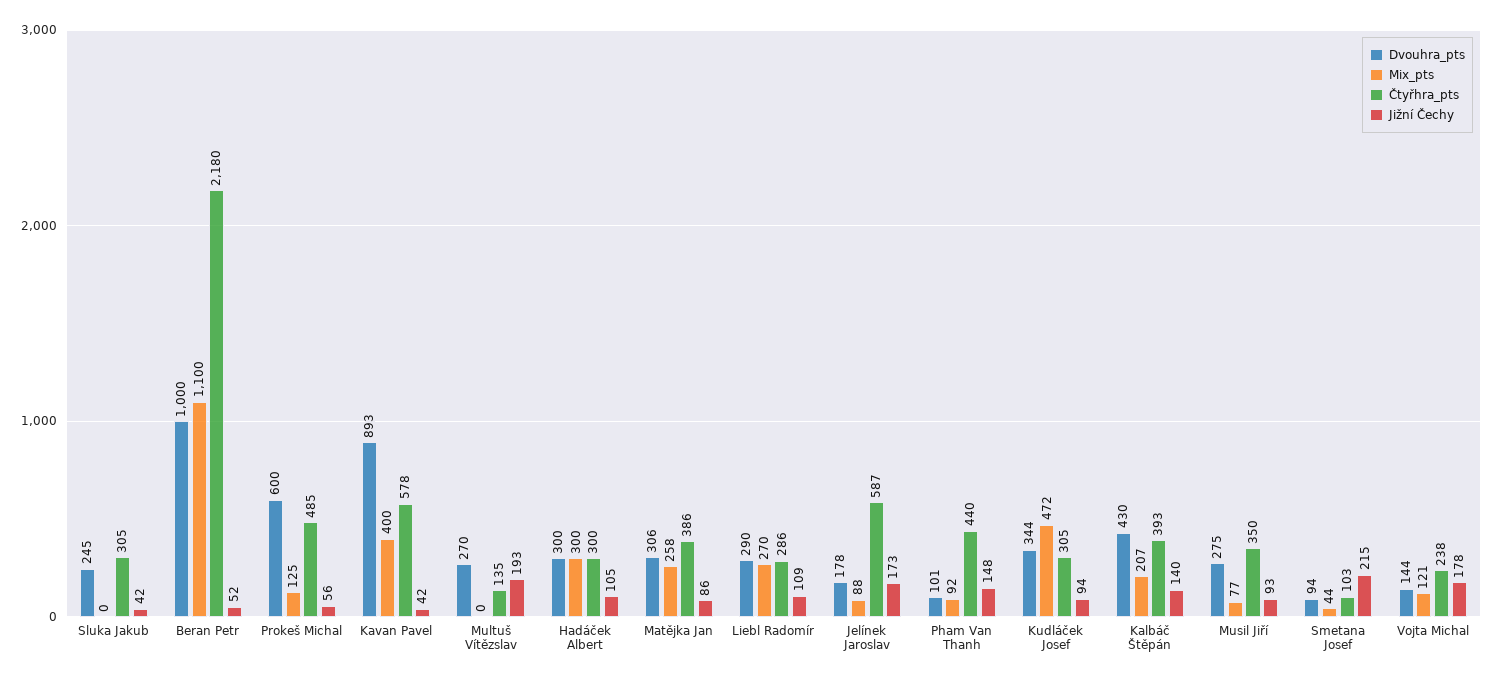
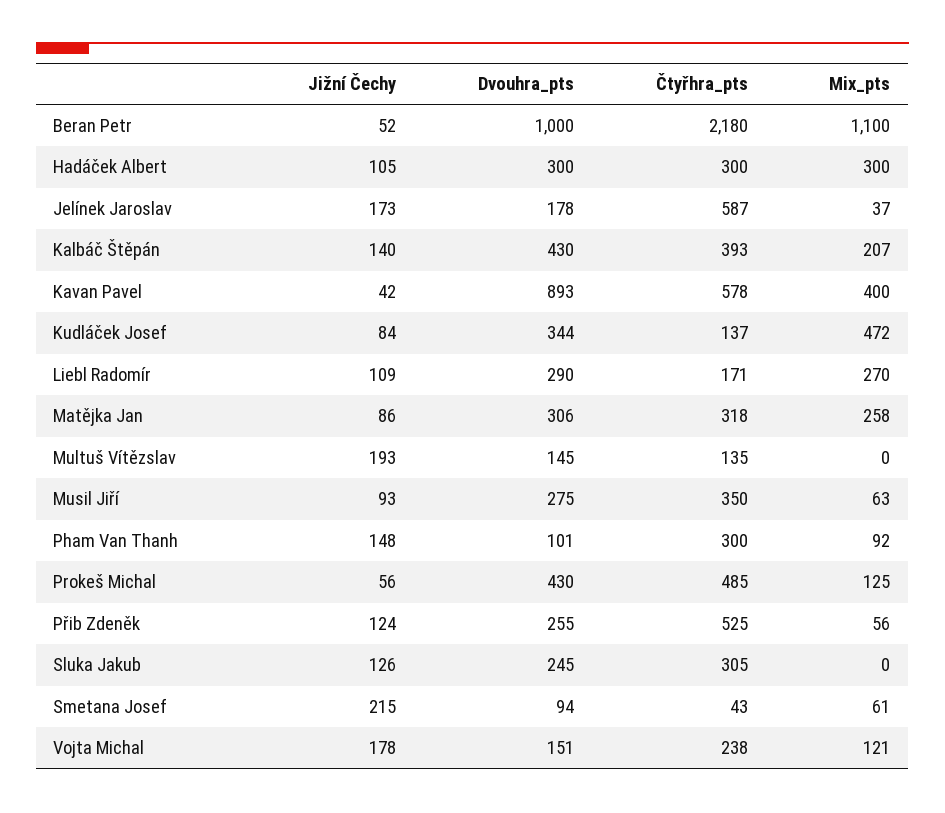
  {
    "Dvouhra_pts": {
      "Sluka Jakub": 245,
      "Beran Petr": 1000,
-     "Prokeš Michal": 600,
+     "Prokeš Michal": 430,
      "Kavan Pavel": 893,
-     "Multuš Vítězslav": 270,
+     "Multuš Vítězslav": 145,
      "Hadáček Albert": 300,
      "Matějka Jan": 306,
      "Liebl Radomír": 290,
      "Jelínek Jaroslav": 178,
      "Pham Van Thanh": 101,
      "Kudláček Josef": 344,
      "Kalbáč Štěpán": 430,
      "Musil Jiří": 275,
      "Smetana Josef": 94,
-     "Vojta Michal": 144
+     "Vojta Michal": 151,
+     "Přib Zdeněk": 255
    },
    "Mix_pts": {
      "Sluka Jakub": 0,
      "Beran Petr": 1100,
      "Prokeš Michal": 125,
      "Kavan Pavel": 400,
      "Multuš Vítězslav": 0,
      "Hadáček Albert": 300,
      "Matějka Jan": 258,
      "Liebl Radomír": 270,
-     "Jelínek Jaroslav": 88,
+     "Jelínek Jaroslav": 37,
      "Pham Van Thanh": 92,
      "Kudláček Josef": 472,
      "Kalbáč Štěpán": 207,
-     "Musil Jiří": 77,
+     "Musil Jiří": 63,
-     "Smetana Josef": 44,
+     "Smetana Josef": 61,
-     "Vojta Michal": 121
+     "Vojta Michal": 121,
+     "Přib Zdeněk": 56
    },
    "Čtyřhra_pts": {
      "Sluka Jakub": 305,
      "Beran Petr": 2180,
      "Prokeš Michal": 485,
      "Kavan Pavel": 578,
      "Multuš Vítězslav": 135,
      "Hadáček Albert": 300,
-     "Matějka Jan": 386,
+     "Matějka Jan": 318,
-     "Liebl Radomír": 286,
+     "Liebl Radomír": 171,
      "Jelínek Jaroslav": 587,
-     "Pham Van Thanh": 440,
+     "Pham Van Thanh": 300,
-     "Kudláček Josef": 305,
+     "Kudláček Josef": 137,
      "Kalbáč Štěpán": 393,
      "Musil Jiří": 350,
-     "Smetana Josef": 103,
+     "Smetana Josef": 43,
-     "Vojta Michal": 238
+     "Vojta Michal": 238,
+     "Přib Zdeněk": 525
    },
    "Jižní Čechy": {
-     "Sluka Jakub": 42,
+     "Sluka Jakub": 126,
      "Beran Petr": 52,
      "Prokeš Michal": 56,
      "Kavan Pavel": 42,
      "Multuš Vítězslav": 193,
      "Hadáček Albert": 105,
      "Matějka Jan": 86,
      "Liebl Radomír": 109,
      "Jelínek Jaroslav": 173,
      "Pham Van Thanh": 148,
-     "Kudláček Josef": 94,
+     "Kudláček Josef": 84,
      "Kalbáč Štěpán": 140,
      "Musil Jiří": 93,
      "Smetana Josef": 215,
-     "Vojta Michal": 178
+     "Vojta Michal": 178,
+     "Přib Zdeněk": 124
    }
  }

